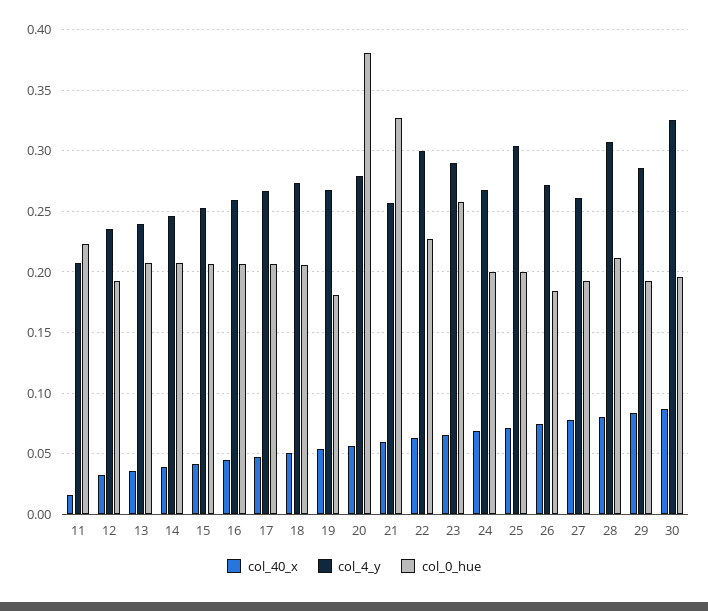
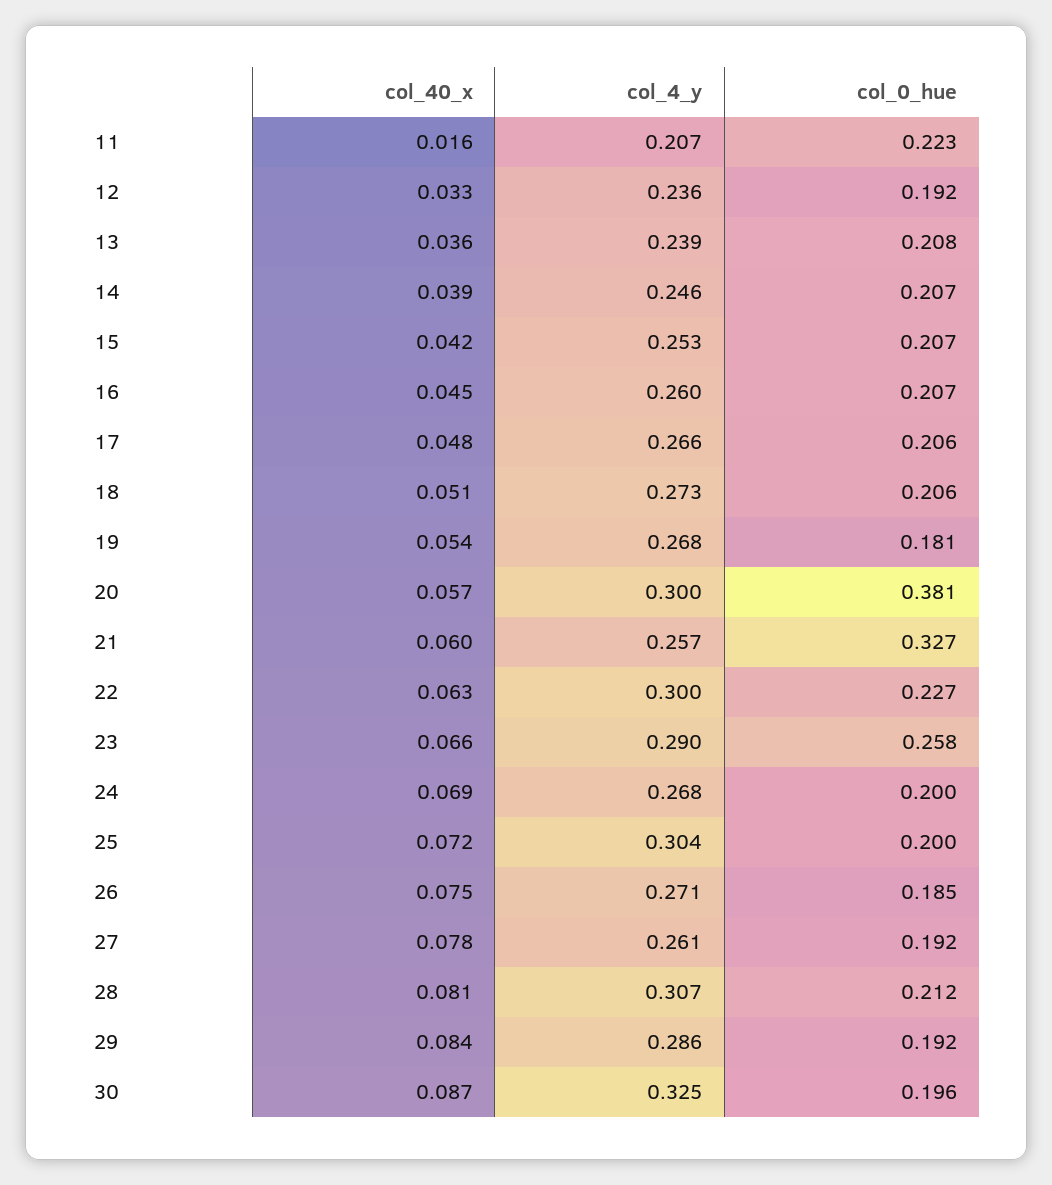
  {
    "col_40_x": {
      "11": 0.016,
      "12": 0.033,
      "13": 0.036,
      "14": 0.039,
      "15": 0.042,
      "16": 0.045,
      "17": 0.048,
      "18": 0.051,
      "19": 0.054,
      "20": 0.057,
      "21": 0.06,
      "22": 0.063,
      "23": 0.066,
      "24": 0.069,
      "25": 0.072,
      "26": 0.075,
      "27": 0.078,
      "28": 0.081,
      "29": 0.084,
      "30": 0.087
    },
    "col_4_y": {
      "11": 0.207,
      "12": 0.236,
      "13": 0.239,
      "14": 0.246,
      "15": 0.253,
      "16": 0.26,
      "17": 0.266,
      "18": 0.273,
      "19": 0.268,
-     "20": 0.28,
+     "20": 0.3,
      "21": 0.257,
      "22": 0.3,
      "23": 0.29,
      "24": 0.268,
      "25": 0.304,
      "26": 0.271,
      "27": 0.261,
      "28": 0.307,
      "29": 0.286,
      "30": 0.325
    },
    "col_0_hue": {
      "11": 0.223,
      "12": 0.192,
      "13": 0.208,
      "14": 0.207,
      "15": 0.207,
      "16": 0.207,
      "17": 0.206,
      "18": 0.206,
      "19": 0.181,
      "20": 0.381,
      "21": 0.327,
      "22": 0.227,
      "23": 0.258,
      "24": 0.2,
      "25": 0.2,
      "26": 0.185,
      "27": 0.192,
      "28": 0.212,
      "29": 0.192,
      "30": 0.196
    }
  }

